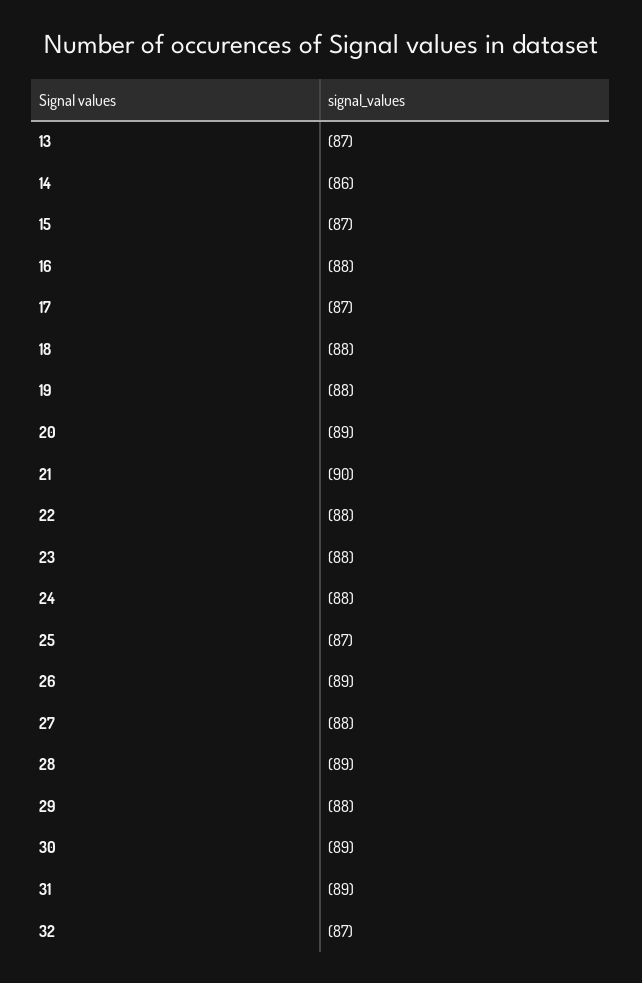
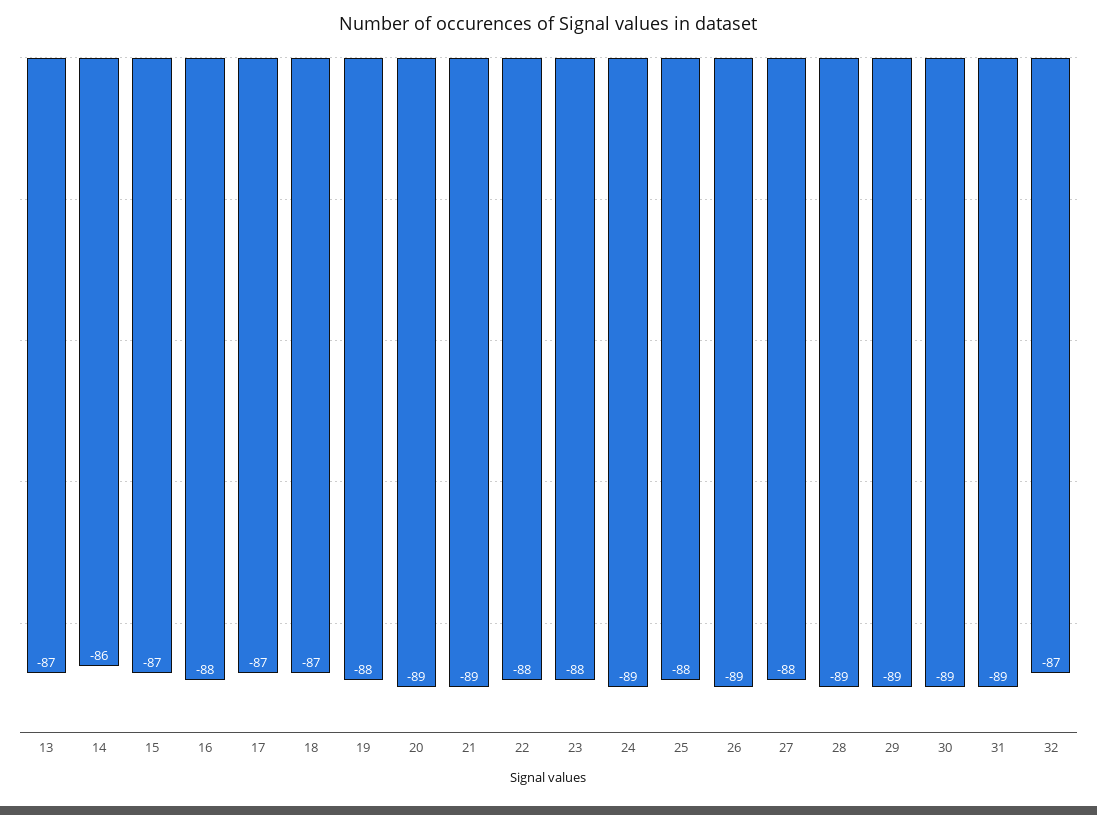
  {
    "13": -87,
    "14": -86,
    "15": -87,
    "16": -88,
    "17": -87,
-   "18": -88,
+   "18": -87,
    "19": -88,
    "20": -89,
-   "21": -90,
+   "21": -89,
    "22": -88,
    "23": -88,
-   "24": -88,
+   "24": -89,
-   "25": -87,
+   "25": -88,
    "26": -89,
    "27": -88,
    "28": -89,
-   "29": -88,
+   "29": -89,
    "30": -89,
    "31": -89,
    "32": -87
  }

